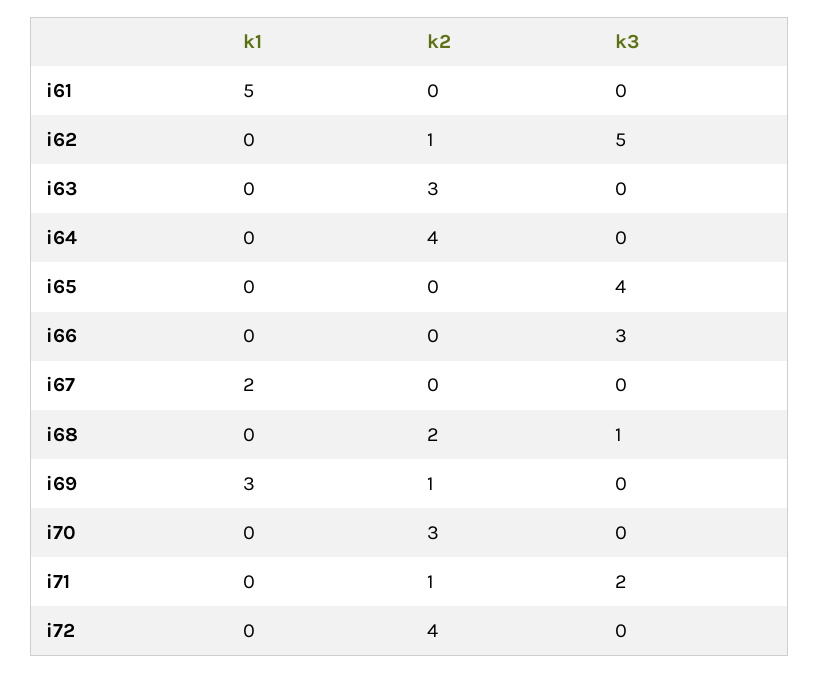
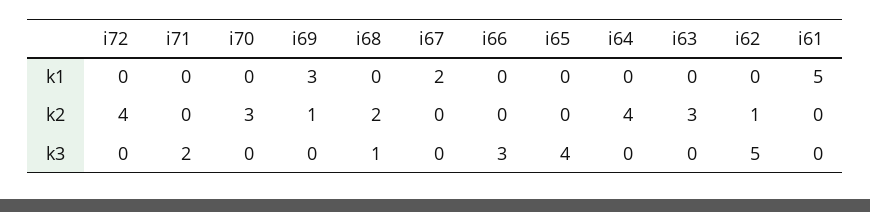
  {
    "k1": {
      "i61": 5,
      "i62": 0,
      "i63": 0,
      "i64": 0,
      "i65": 0,
      "i66": 0,
      "i67": 2,
      "i68": 0,
      "i69": 3,
      "i70": 0,
      "i71": 0,
      "i72": 0
    },
    "k2": {
      "i61": 0,
      "i62": 1,
      "i63": 3,
      "i64": 4,
      "i65": 0,
      "i66": 0,
      "i67": 0,
      "i68": 2,
      "i69": 1,
      "i70": 3,
-     "i71": 1,
+     "i71": 0,
      "i72": 4
    },
    "k3": {
      "i61": 0,
      "i62": 5,
      "i63": 0,
      "i64": 0,
      "i65": 4,
      "i66": 3,
      "i67": 0,
      "i68": 1,
      "i69": 0,
      "i70": 0,
      "i71": 2,
      "i72": 0
    }
  }

